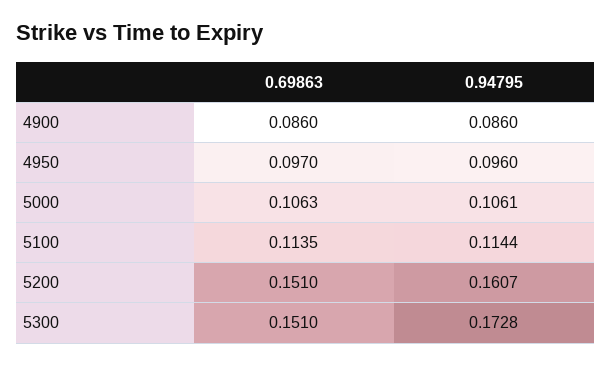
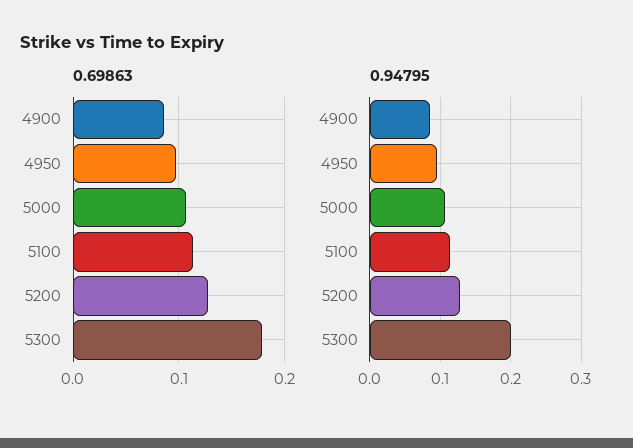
  {
    "0.69863": {
      "4900": 0.086,
      "4950": 0.097,
      "5000": 0.1063,
      "5100": 0.1135,
-     "5200": 0.151,
+     "5200": 0.13,
-     "5300": 0.151
+     "5300": 0.18
    },
    "0.94795": {
      "4900": 0.086,
      "4950": 0.096,
      "5000": 0.1061,
      "5100": 0.1144,
-     "5200": 0.1607,
+     "5200": 0.13,
-     "5300": 0.1728
+     "5300": 0.2
    }
  }

